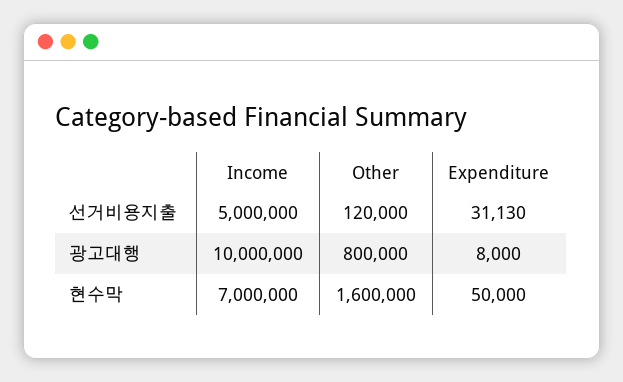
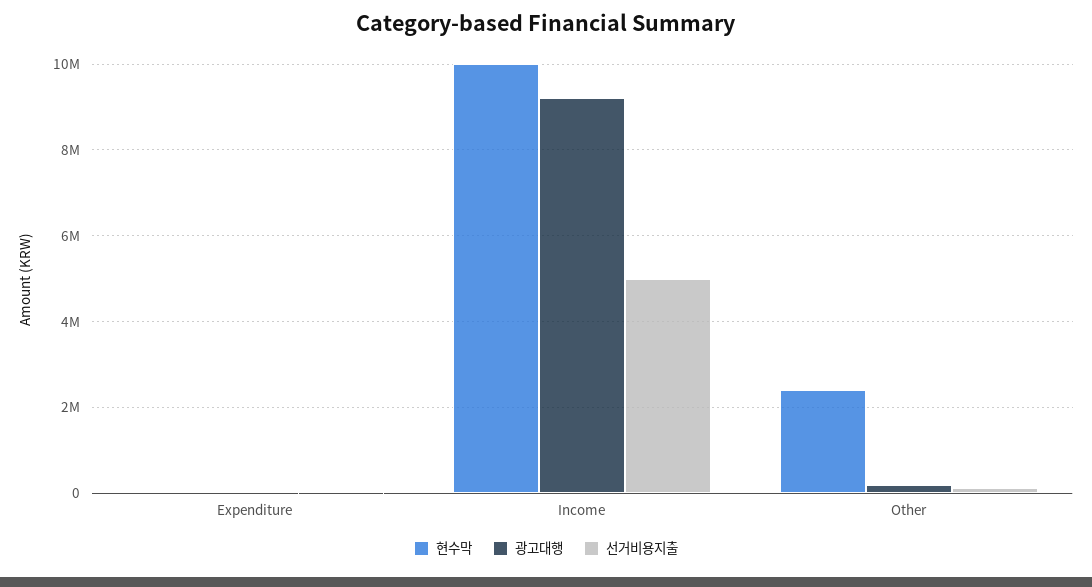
  {
    "선거비용지출": {
      "Income": 5000000,
      "Other": 120000,
      "Expenditure": 31130
    },
    "광고대행": {
-     "Income": 10000000,
+     "Income": 9200000,
-     "Other": 800000,
+     "Other": 200000,
      "Expenditure": 8000
    },
    "현수막": {
-     "Income": 7000000,
+     "Income": 10000000,
-     "Other": 1600000,
+     "Other": 2400000,
      "Expenditure": 50000
    }
  }

